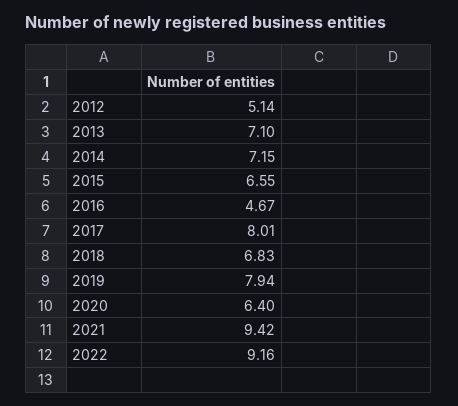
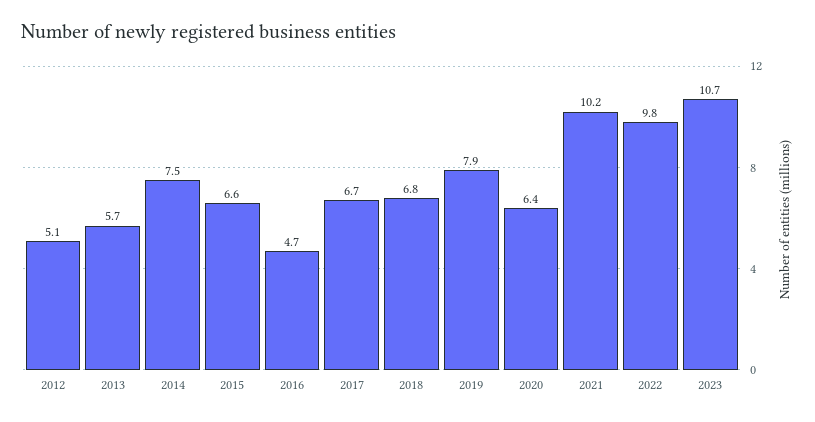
  {
    "2012": 5.14,
-   "2013": 7.1,
+   "2013": 5.7,
-   "2014": 7.15,
+   "2014": 7.5,
    "2015": 6.55,
    "2016": 4.67,
-   "2017": 8.01,
+   "2017": 6.7,
    "2018": 6.83,
    "2019": 7.94,
    "2020": 6.4,
-   "2021": 9.42,
+   "2021": 10.2,
-   "2022": 9.16
+   "2022": 9.8,
+   "2023": 10.7
  }

